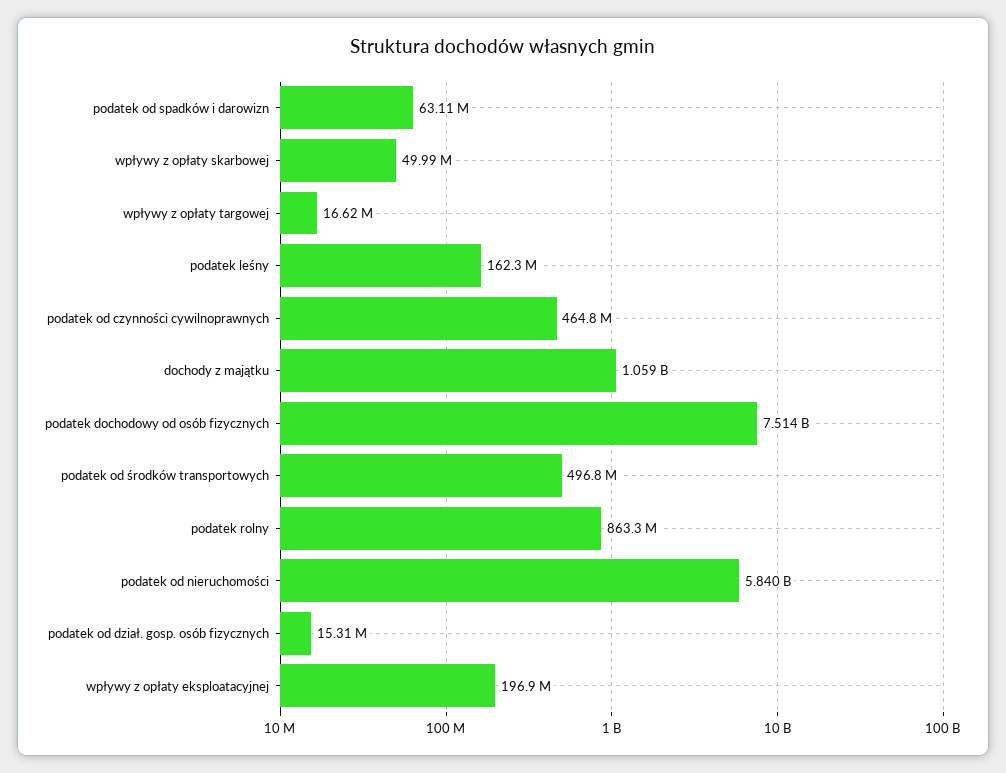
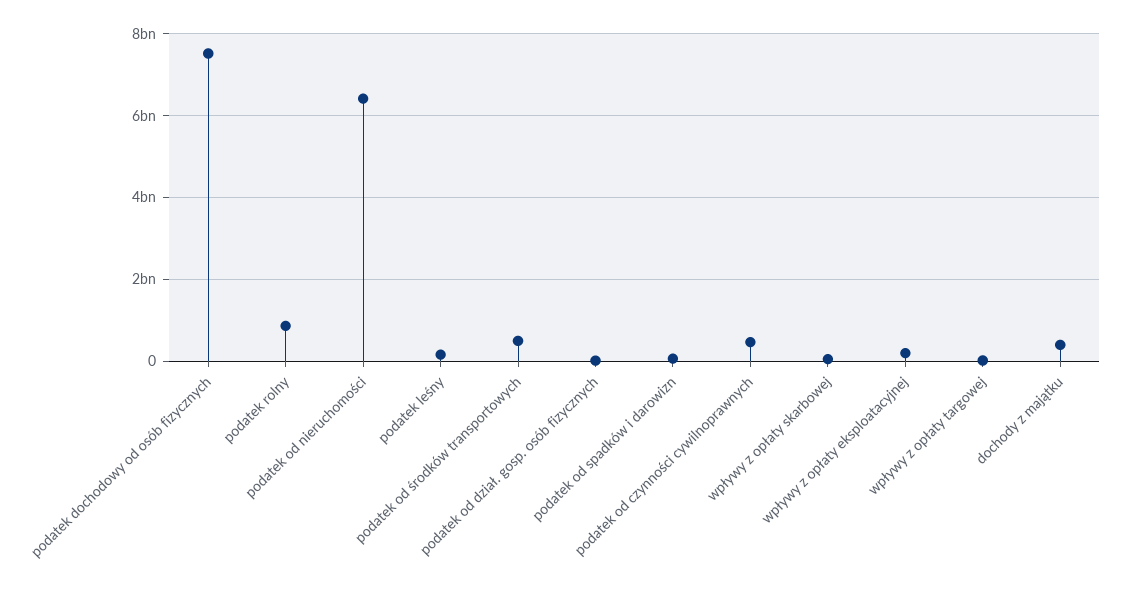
  {
    "podatek od spadków i darowizn": 63110000,
    "wpływy z opłaty skarbowej": 49990000,
    "wpływy z opłaty targowej": 16620000,
    "podatek leśny": 162300000,
    "podatek od czynności cywilnoprawnych": 464800000,
-   "dochody z majątku": 1059000000,
+   "dochody z majątku": 400000000,
    "podatek dochodowy od osób fizycznych": 7514000000,
    "podatek od środków transportowych": 496800000,
    "podatek rolny": 863300000,
-   "podatek od nieruchomości": 5840000000,
+   "podatek od nieruchomości": 6400000000,
    "podatek od dział. gosp. osób fizycznych": 15310000,
    "wpływy z opłaty eksploatacyjnej": 196900000
  }

